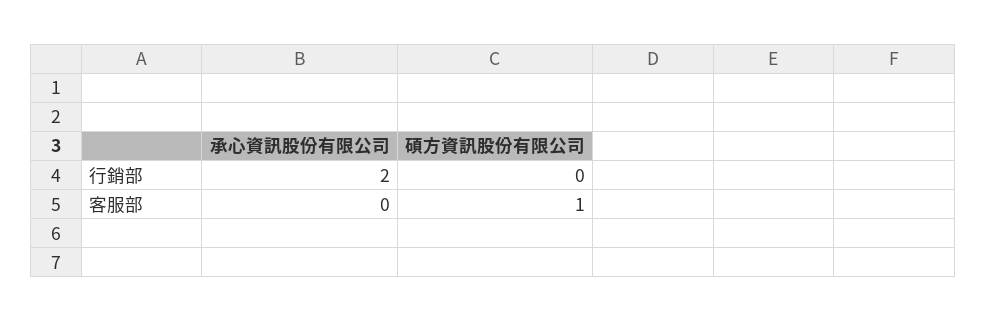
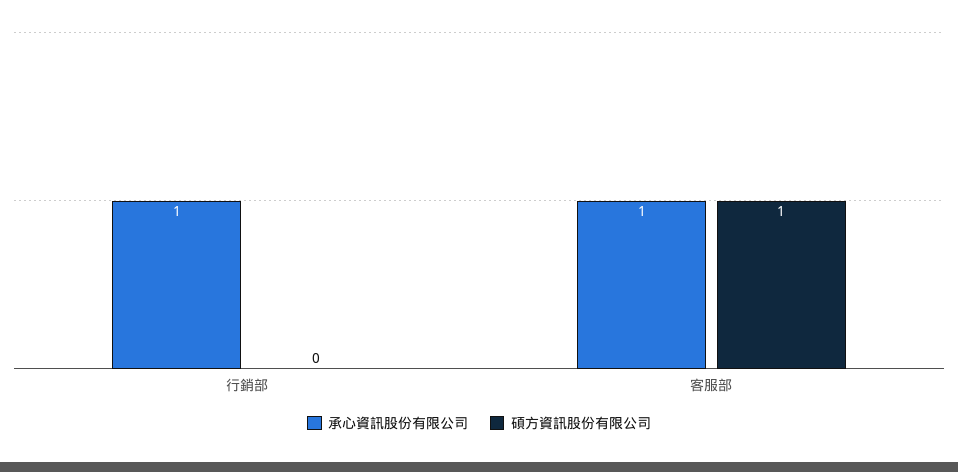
  {
    "承心資訊股份有限公司": {
-     "行銷部": 2,
+     "行銷部": 1,
-     "客服部": 0
+     "客服部": 1
    },
    "碩方資訊股份有限公司": {
      "行銷部": 0,
      "客服部": 1
    }
  }

